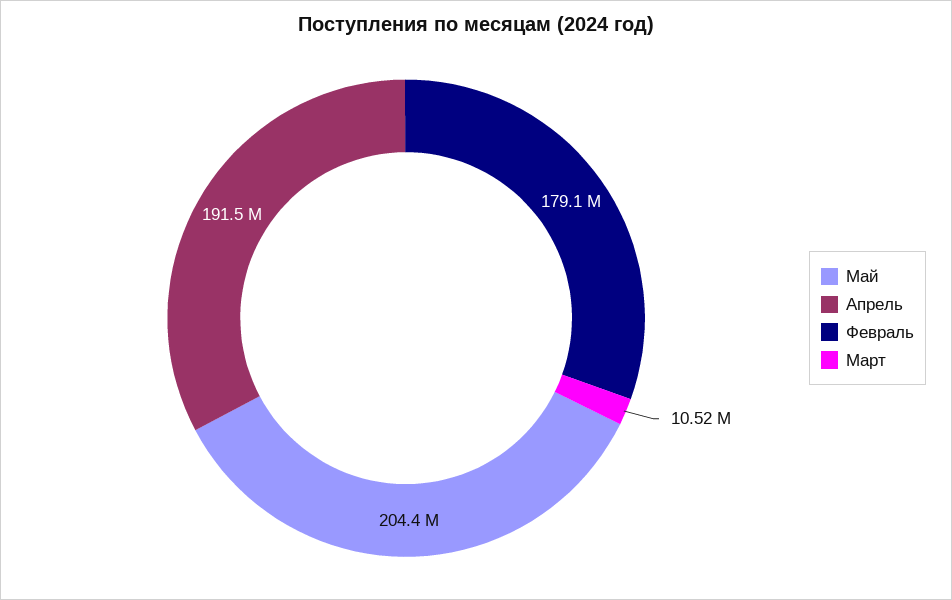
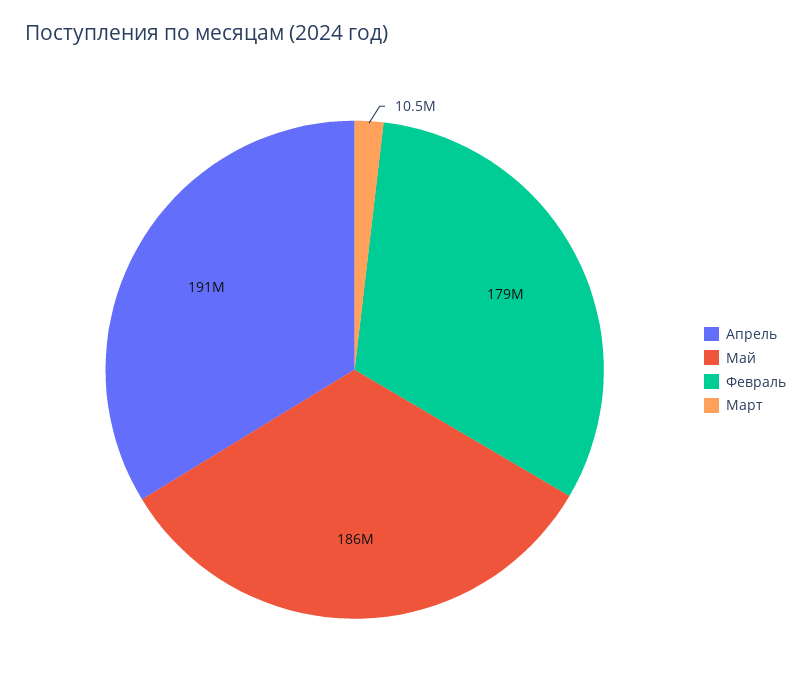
  {
-   "Май": 204400000,
+   "Май": 186000000,
    "Апрель": 191500000,
    "Февраль": 179100000,
    "Март": 10520000
  }

